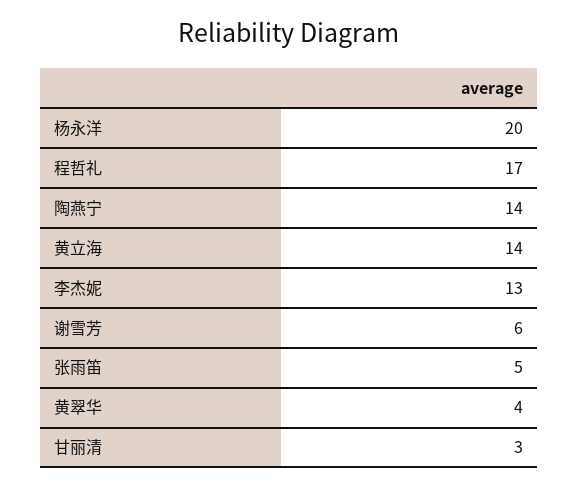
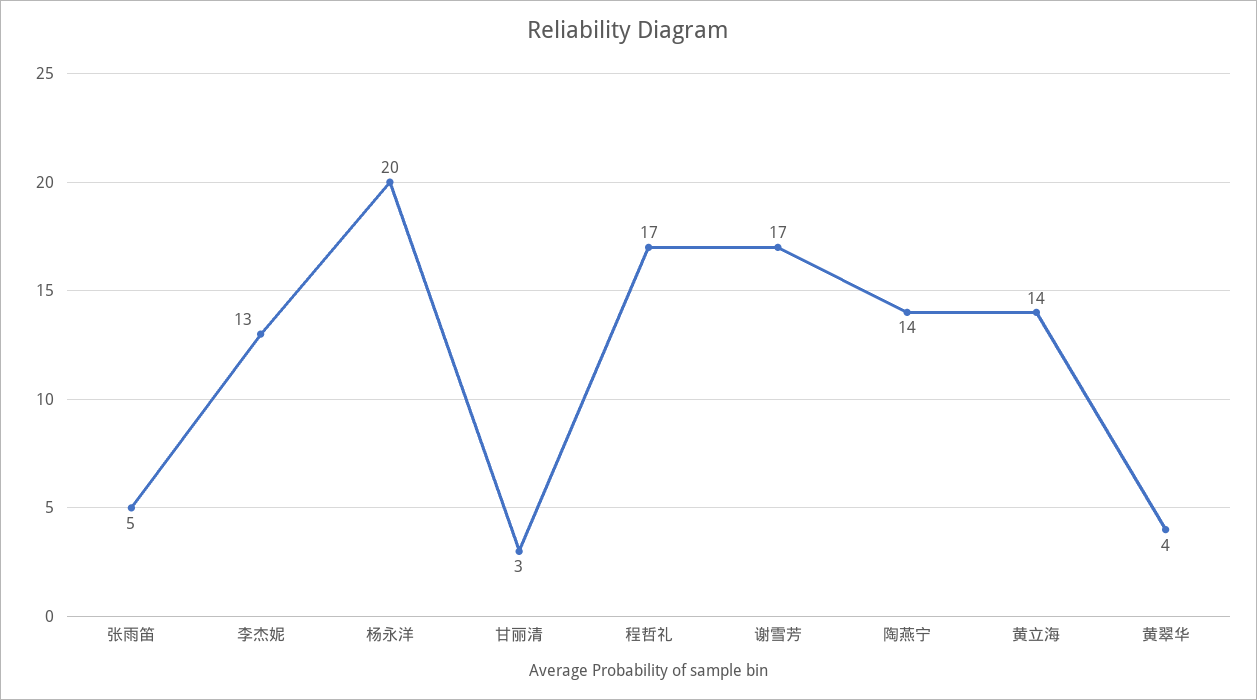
  {
    "杨永洋": 20,
    "程哲礼": 17,
    "陶燕宁": 14,
    "黄立海": 14,
    "李杰妮": 13,
-   "谢雪芳": 6,
+   "谢雪芳": 17,
    "张雨笛": 5,
    "黄翠华": 4,
    "甘丽清": 3
  }

